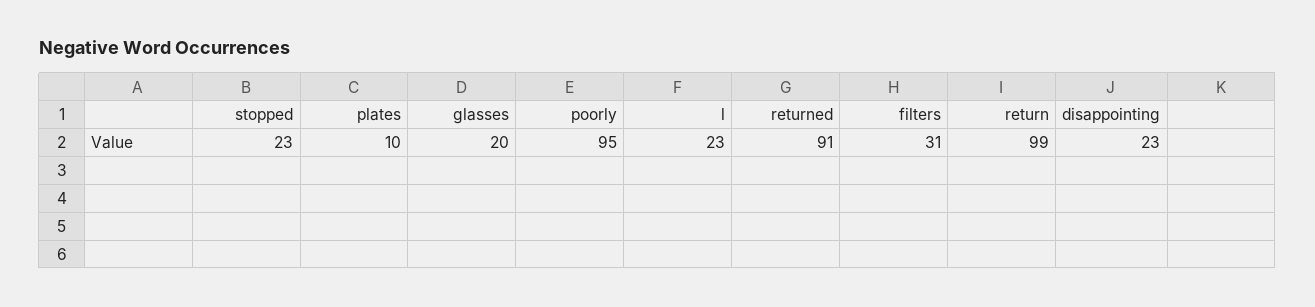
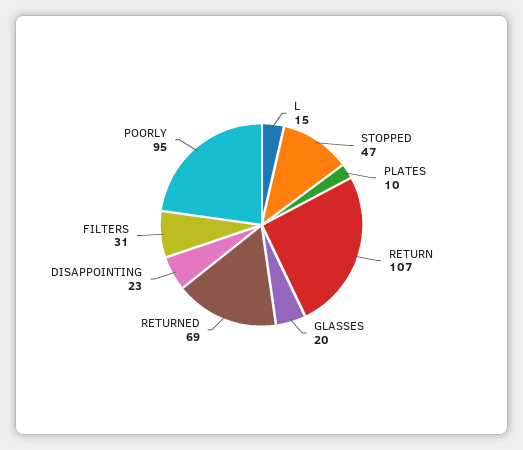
  {
-   "stopped": 23,
+   "stopped": 47,
    "plates": 10,
    "glasses": 20,
    "poorly": 95,
-   "l": 23,
+   "l": 15,
-   "returned": 91,
+   "returned": 69,
    "filters": 31,
-   "return": 99,
+   "return": 107,
    "disappointing": 23
  }

